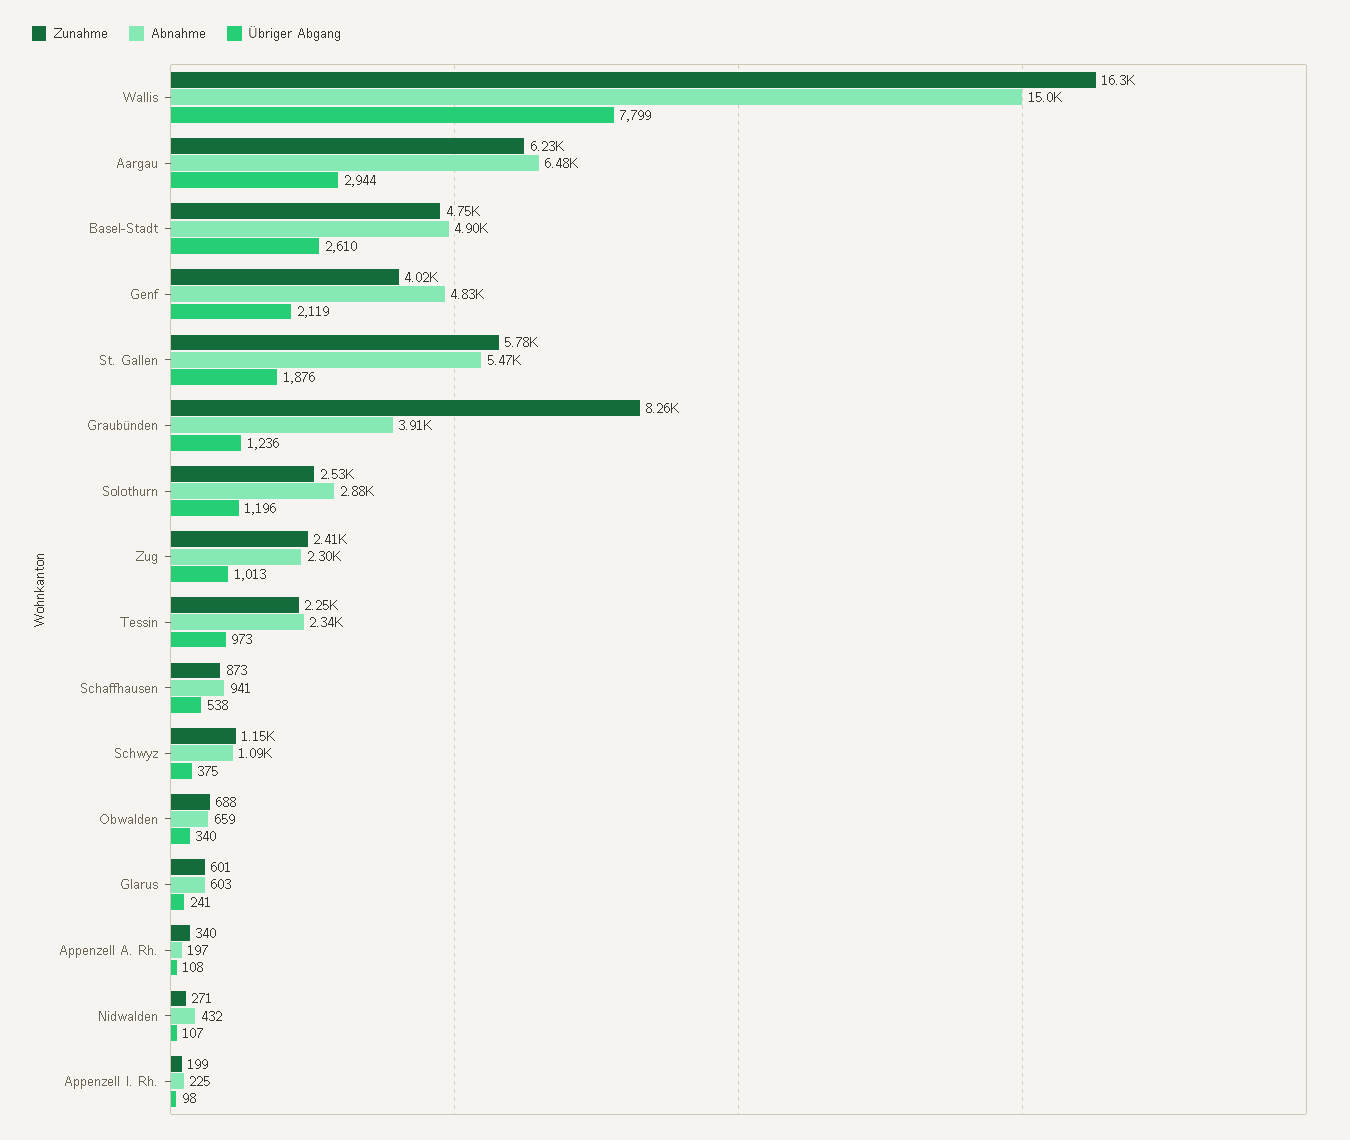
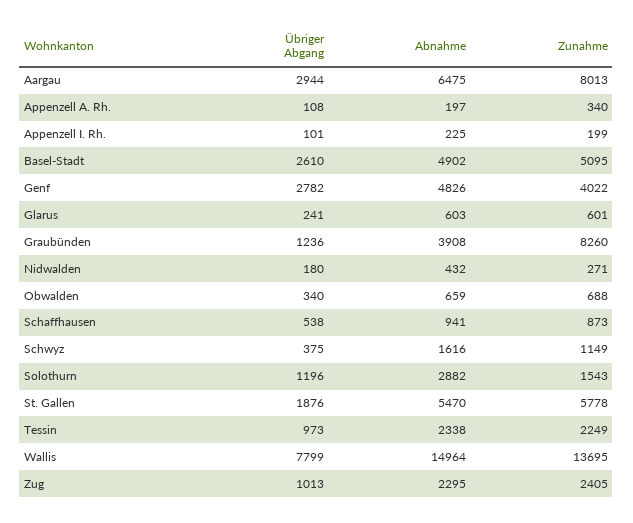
  {
    "Zunahme": {
-     "Wallis": 16300,
+     "Wallis": 13695,
-     "Aargau": 6230,
+     "Aargau": 8013,
-     "Basel-Stadt": 4750,
+     "Basel-Stadt": 5095,
      "Genf": 4022,
      "St. Gallen": 5778,
      "Graubünden": 8260,
-     "Solothurn": 2530,
+     "Solothurn": 1543,
      "Zug": 2405,
      "Tessin": 2249,
      "Schaffhausen": 873,
      "Schwyz": 1149,
      "Obwalden": 688,
      "Glarus": 601,
      "Appenzell A. Rh.": 340,
      "Nidwalden": 271,
      "Appenzell I. Rh.": 199
    },
    "Abnahme": {
      "Wallis": 14964,
      "Aargau": 6475,
      "Basel-Stadt": 4902,
      "Genf": 4826,
      "St. Gallen": 5470,
      "Graubünden": 3908,
      "Solothurn": 2882,
      "Zug": 2295,
      "Tessin": 2338,
      "Schaffhausen": 941,
-     "Schwyz": 1090,
+     "Schwyz": 1616,
      "Obwalden": 659,
      "Glarus": 603,
      "Appenzell A. Rh.": 197,
      "Nidwalden": 432,
      "Appenzell I. Rh.": 225
    },
    "Übriger Abgang": {
      "Wallis": 7799,
      "Aargau": 2944,
      "Basel-Stadt": 2610,
-     "Genf": 2119,
+     "Genf": 2782,
      "St. Gallen": 1876,
      "Graubünden": 1236,
      "Solothurn": 1196,
      "Zug": 1013,
      "Tessin": 973,
      "Schaffhausen": 538,
      "Schwyz": 375,
      "Obwalden": 340,
      "Glarus": 241,
      "Appenzell A. Rh.": 108,
-     "Nidwalden": 107,
+     "Nidwalden": 180,
-     "Appenzell I. Rh.": 98
+     "Appenzell I. Rh.": 101
    }
  }

